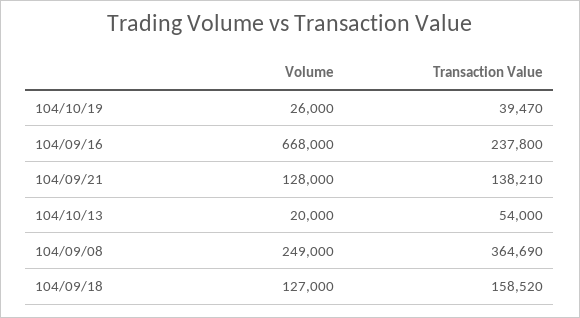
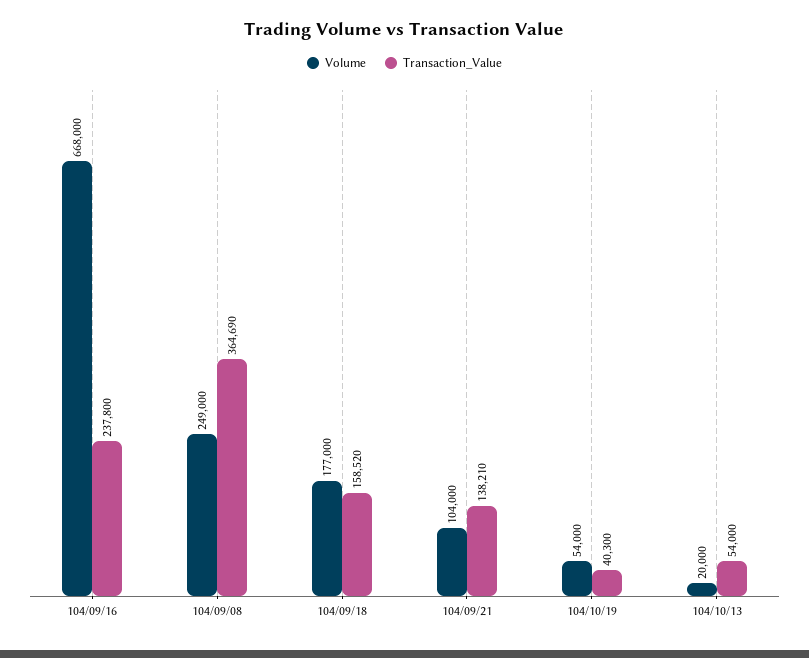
  {
    "Volume": {
-     "104/10/19": 26000,
+     "104/10/19": 54000,
      "104/09/16": 668000,
-     "104/09/21": 128000,
+     "104/09/21": 104000,
      "104/10/13": 20000,
      "104/09/08": 249000,
-     "104/09/18": 127000
+     "104/09/18": 177000
    },
    "Transaction Value": {
-     "104/10/19": 39470,
+     "104/10/19": 40300,
      "104/09/16": 237800,
      "104/09/21": 138210,
      "104/10/13": 54000,
      "104/09/08": 364690,
      "104/09/18": 158520
    }
  }

